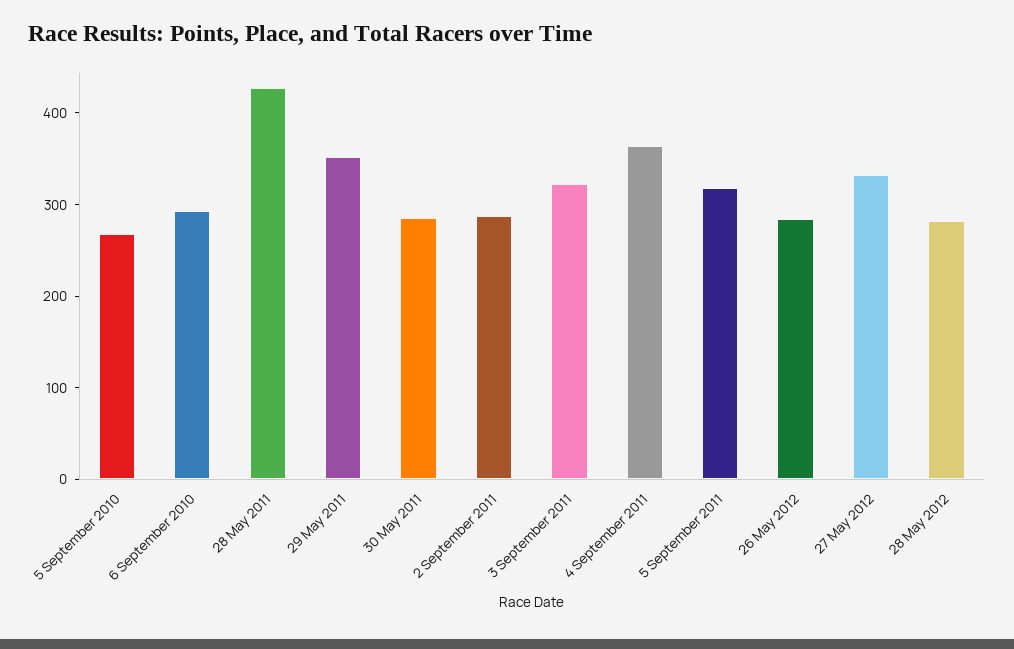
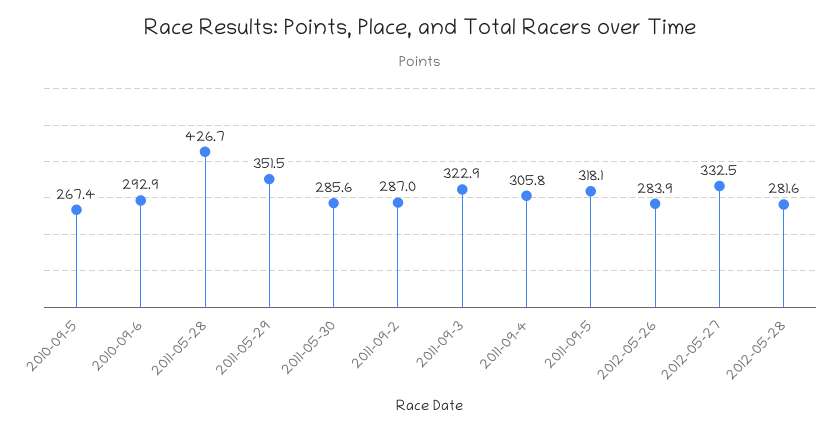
  {
    "5 September 2010": 267.4,
    "6 September 2010": 292.9,
    "28 May 2011": 426.7,
    "29 May 2011": 351.5,
    "30 May 2011": 285.6,
    "2 September 2011": 287,
    "3 September 2011": 322.9,
-   "4 September 2011": 360,
+   "4 September 2011": 305.8,
    "5 September 2011": 318.1,
    "26 May 2012": 283.9,
    "27 May 2012": 332.5,
    "28 May 2012": 281.6
  }

